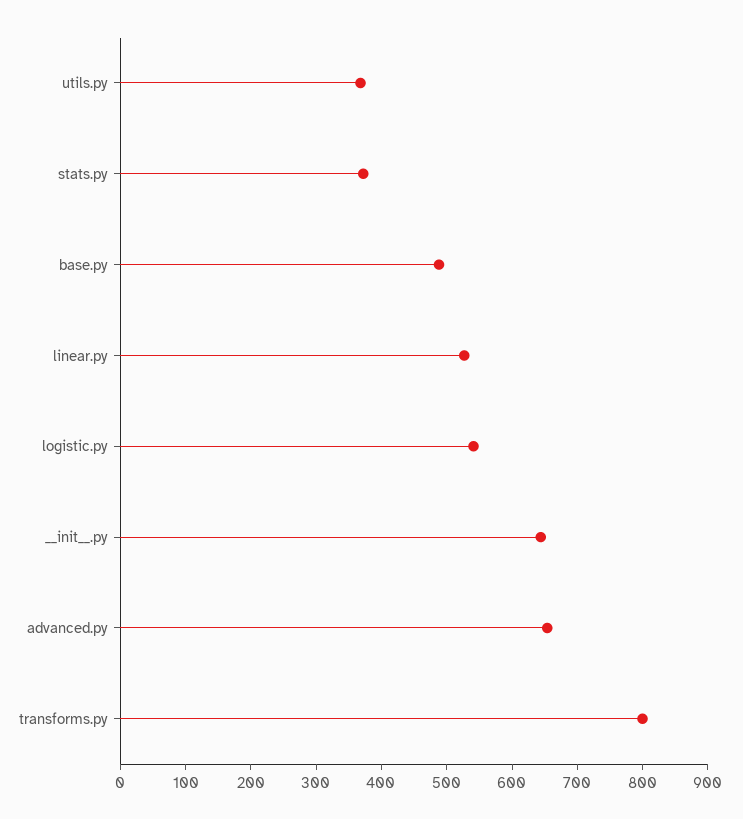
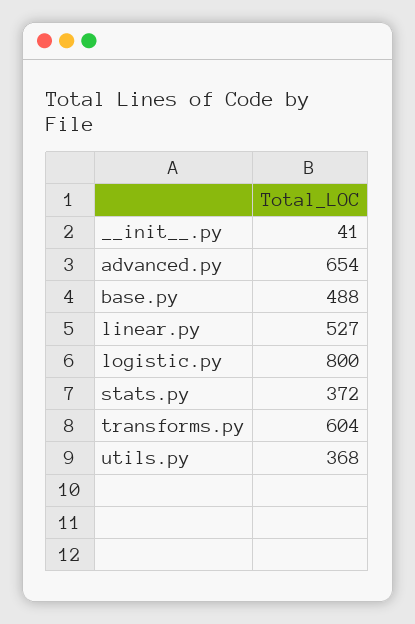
  {
    "utils.py": 368,
    "stats.py": 372,
    "base.py": 488,
    "linear.py": 527,
-   "logistic.py": 540,
+   "logistic.py": 800,
-   "__init__.py": 640,
+   "__init__.py": 41,
    "advanced.py": 654,
-   "transforms.py": 800
+   "transforms.py": 604
  }

